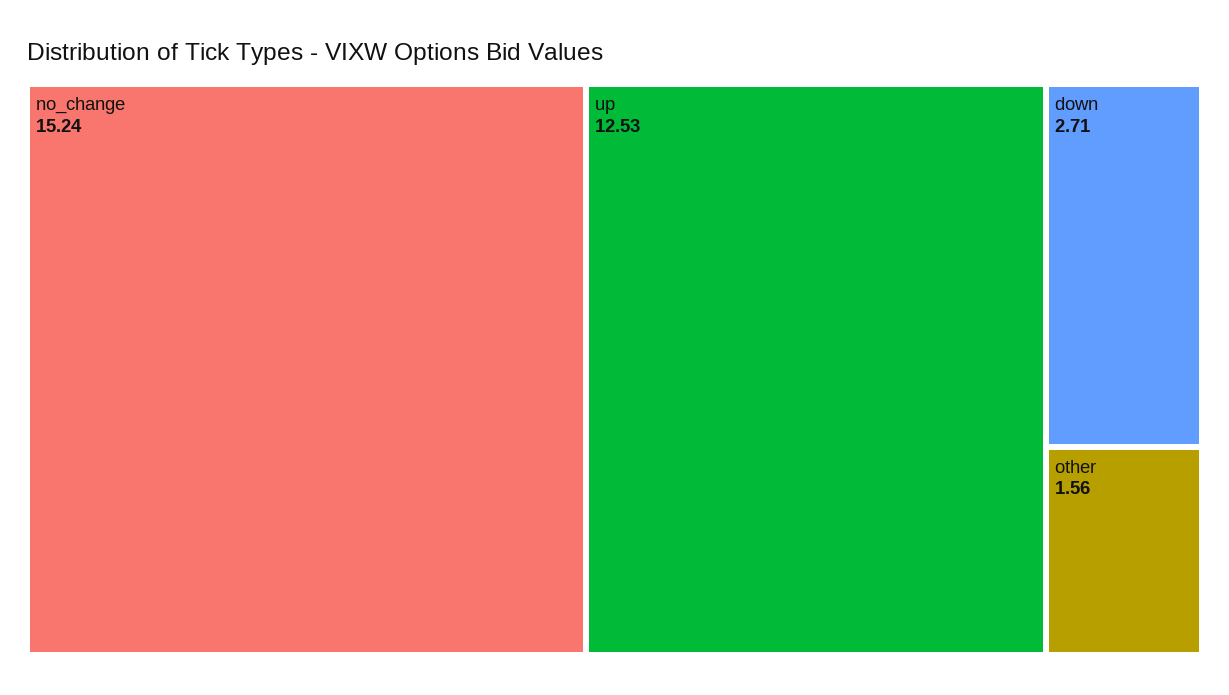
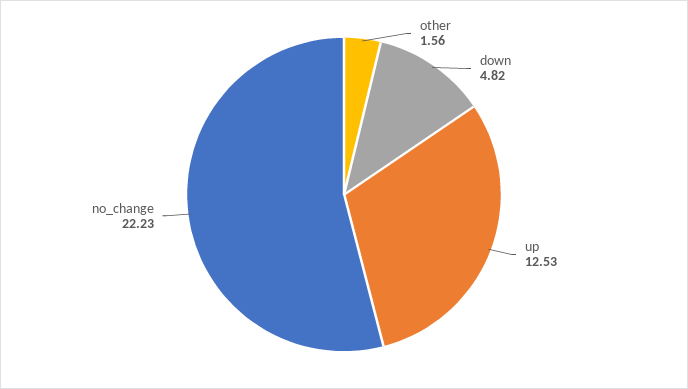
  {
-   "no_change": 15.24,
+   "no_change": 22.23,
    "up": 12.53,
-   "down": 2.71,
+   "down": 4.82,
    "other": 1.56
  }

